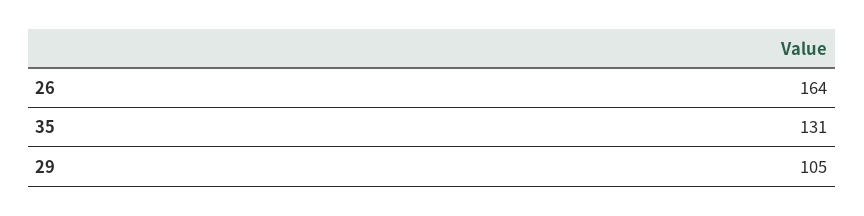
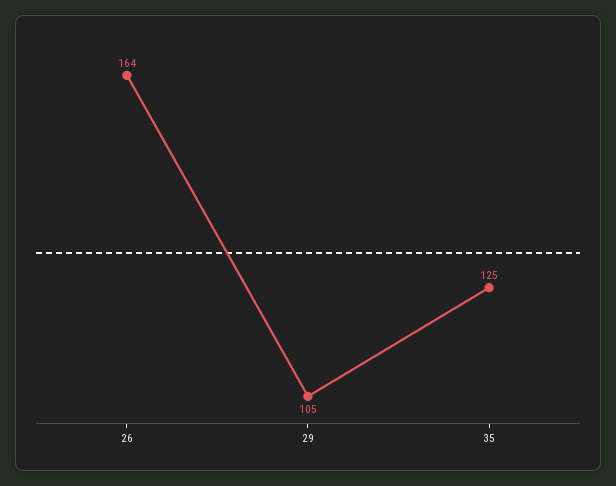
  {
    "26": 164,
-   "35": 131,
+   "35": 125,
    "29": 105
  }

